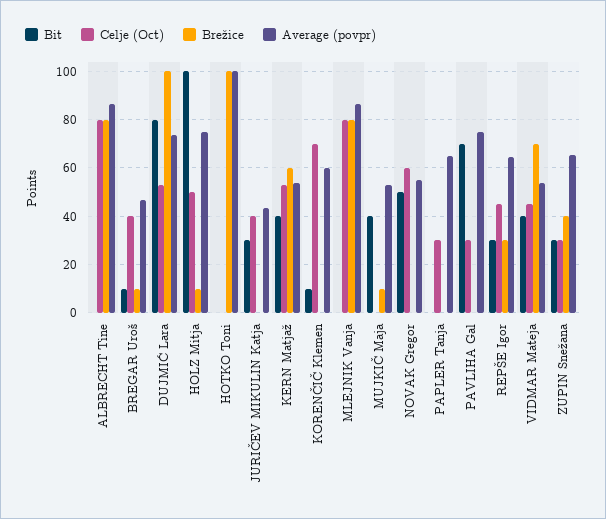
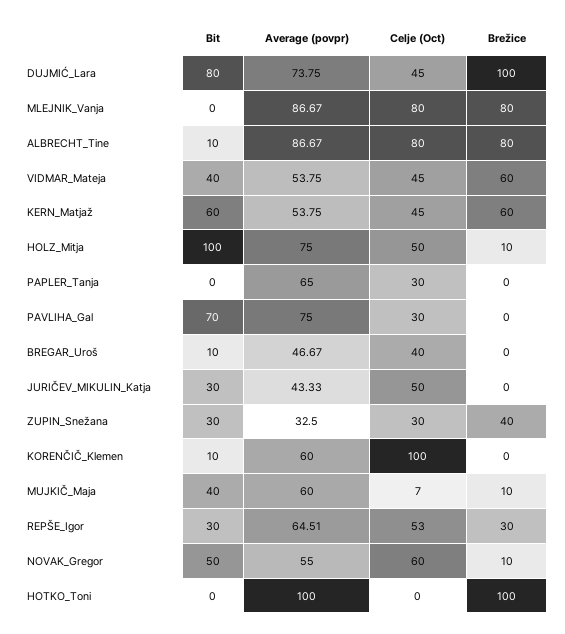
  {
    "Bit": {
-     "ALBRECHT Tine": 0,
+     "ALBRECHT Tine": 10,
      "BREGAR Uroš": 10,
      "DUJMIĆ Lara": 80,
      "HOLZ Mitja": 100,
      "HOTKO Toni": 0,
      "JURIČEV MIKULIN Katja": 30,
-     "KERN Matjaž": 40,
+     "KERN Matjaž": 60,
      "KORENČIČ Klemen": 10,
      "MLEJNIK Vanja": 0,
      "MUJKIČ Maja": 40,
      "NOVAK Gregor": 50,
      "PAPLER Tanja": 0,
      "PAVLIHA Gal": 70,
      "REPŠE Igor": 30,
      "VIDMAR Mateja": 40,
      "ZUPIN Snežana": 30
    },
    "Celje (Oct)": {
      "ALBRECHT Tine": 80,
      "BREGAR Uroš": 40,
-     "DUJMIĆ Lara": 52.5,
+     "DUJMIĆ Lara": 45,
      "HOLZ Mitja": 50,
      "HOTKO Toni": 0,
-     "JURIČEV MIKULIN Katja": 40,
+     "JURIČEV MIKULIN Katja": 50,
-     "KERN Matjaž": 52.5,
+     "KERN Matjaž": 45,
-     "KORENČIČ Klemen": 70,
+     "KORENČIČ Klemen": 100,
      "MLEJNIK Vanja": 80,
-     "MUJKIČ Maja": 0,
+     "MUJKIČ Maja": 7,
      "NOVAK Gregor": 60,
      "PAPLER Tanja": 30,
      "PAVLIHA Gal": 30,
-     "REPŠE Igor": 45,
+     "REPŠE Igor": 53,
      "VIDMAR Mateja": 45,
      "ZUPIN Snežana": 30
    },
    "Brežice": {
      "ALBRECHT Tine": 80,
-     "BREGAR Uroš": 10,
+     "BREGAR Uroš": 0,
      "DUJMIĆ Lara": 100,
      "HOLZ Mitja": 10,
      "HOTKO Toni": 100,
      "JURIČEV MIKULIN Katja": 0,
      "KERN Matjaž": 60,
      "KORENČIČ Klemen": 0,
      "MLEJNIK Vanja": 80,
      "MUJKIČ Maja": 10,
-     "NOVAK Gregor": 0,
+     "NOVAK Gregor": 10,
      "PAPLER Tanja": 0,
      "PAVLIHA Gal": 0,
      "REPŠE Igor": 30,
-     "VIDMAR Mateja": 70,
+     "VIDMAR Mateja": 60,
      "ZUPIN Snežana": 40
    },
    "Average (povpr)": {
      "ALBRECHT Tine": 86.67,
      "BREGAR Uroš": 46.67,
      "DUJMIĆ Lara": 73.75,
      "HOLZ Mitja": 75,
      "HOTKO Toni": 100,
      "JURIČEV MIKULIN Katja": 43.33,
      "KERN Matjaž": 53.75,
      "KORENČIČ Klemen": 60,
      "MLEJNIK Vanja": 86.67,
-     "MUJKIČ Maja": 52.5,
+     "MUJKIČ Maja": 60,
      "NOVAK Gregor": 55,
      "PAPLER Tanja": 65,
      "PAVLIHA Gal": 75,
      "REPŠE Igor": 64.51,
      "VIDMAR Mateja": 53.75,
-     "ZUPIN Snežana": 65
+     "ZUPIN Snežana": 32.5
    }
  }

